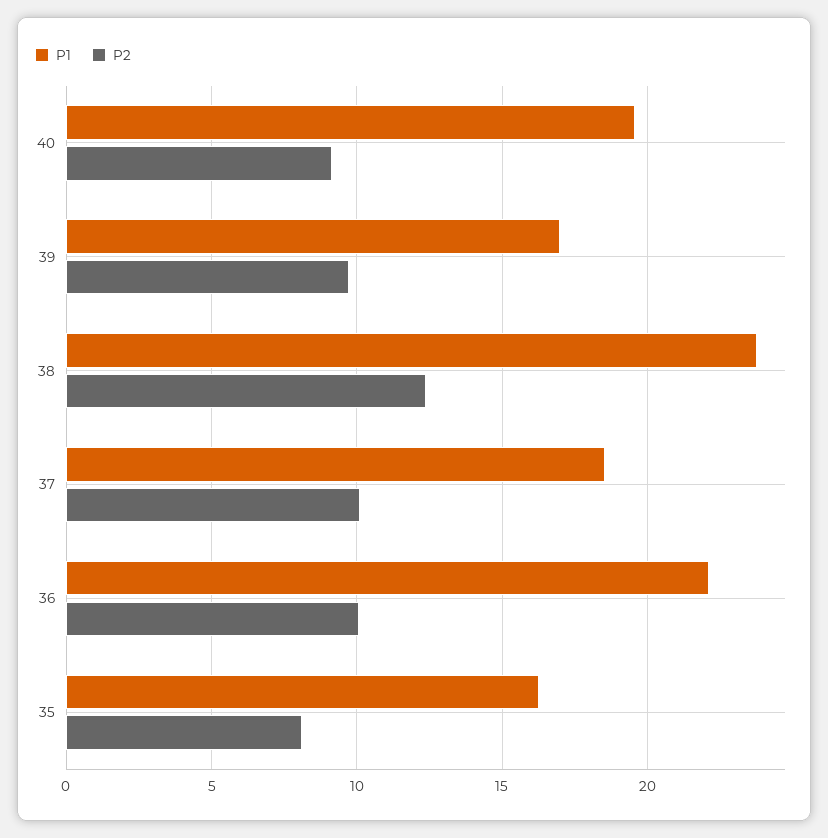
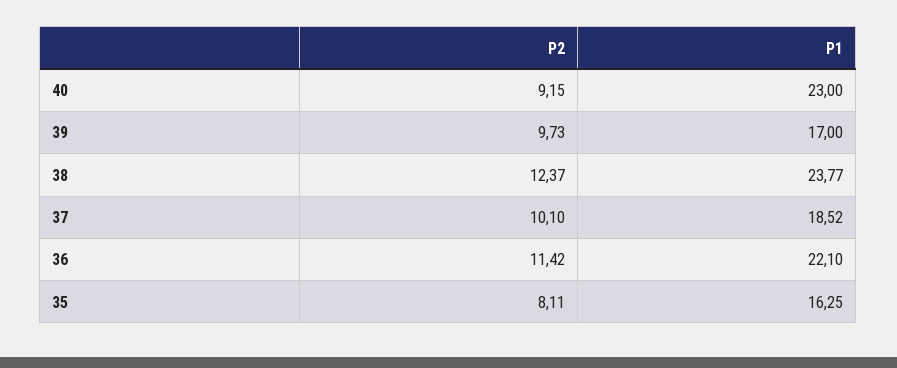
  {
    "P1": {
-     "40": 19.5,
+     "40": 23,
      "39": 17,
      "38": 23.77,
      "37": 18.52,
      "36": 22.1,
      "35": 16.25
    },
    "P2": {
      "40": 9.15,
      "39": 9.73,
      "38": 12.37,
      "37": 10.1,
-     "36": 10,
+     "36": 11.42,
      "35": 8.11
    }
  }

